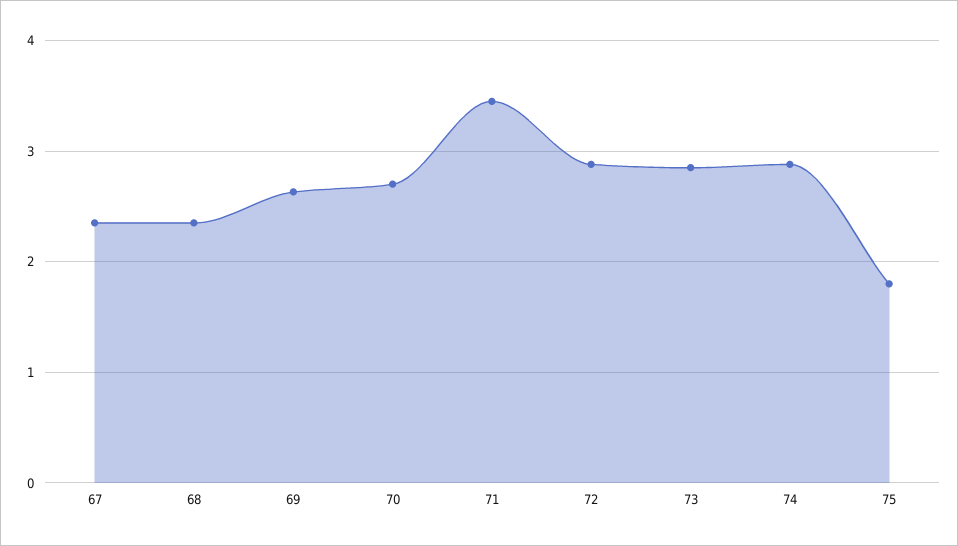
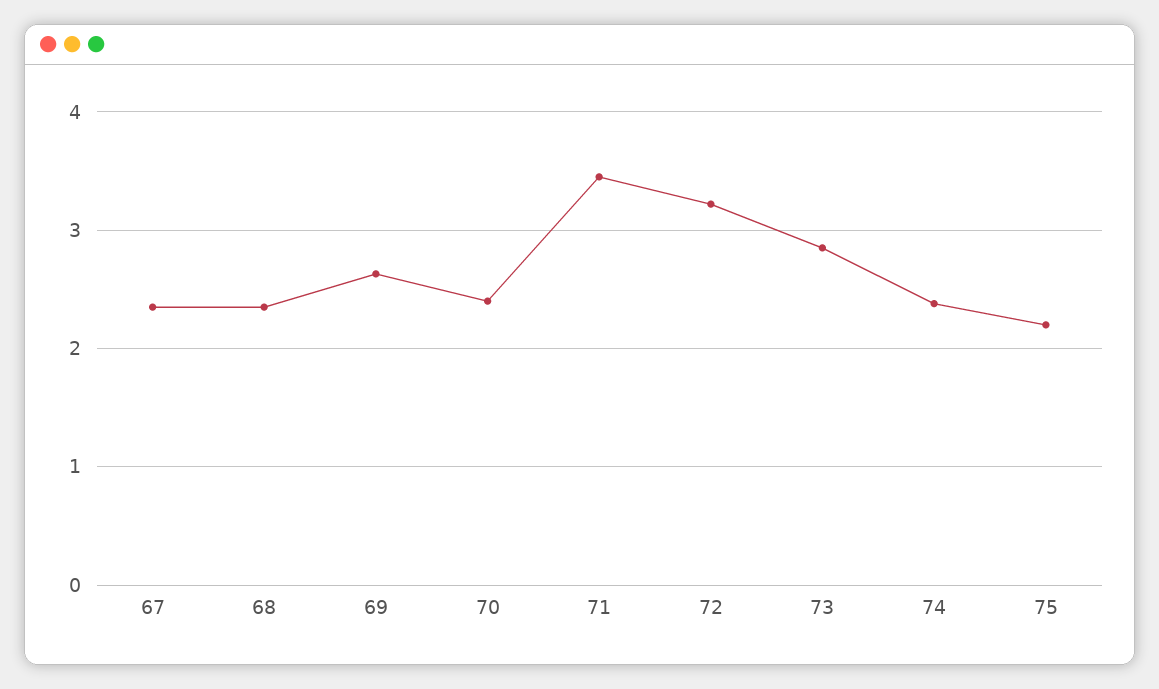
  {
    "67": 2.4,
    "68": 2.4,
    "69": 2.6,
-   "70": 2.7,
+   "70": 2.4,
    "71": 3.5,
-   "72": 2.9,
+   "72": 3.2,
    "73": 2.9,
-   "74": 2.9,
+   "74": 2.4,
-   "75": 1.8
+   "75": 2.2
  }

